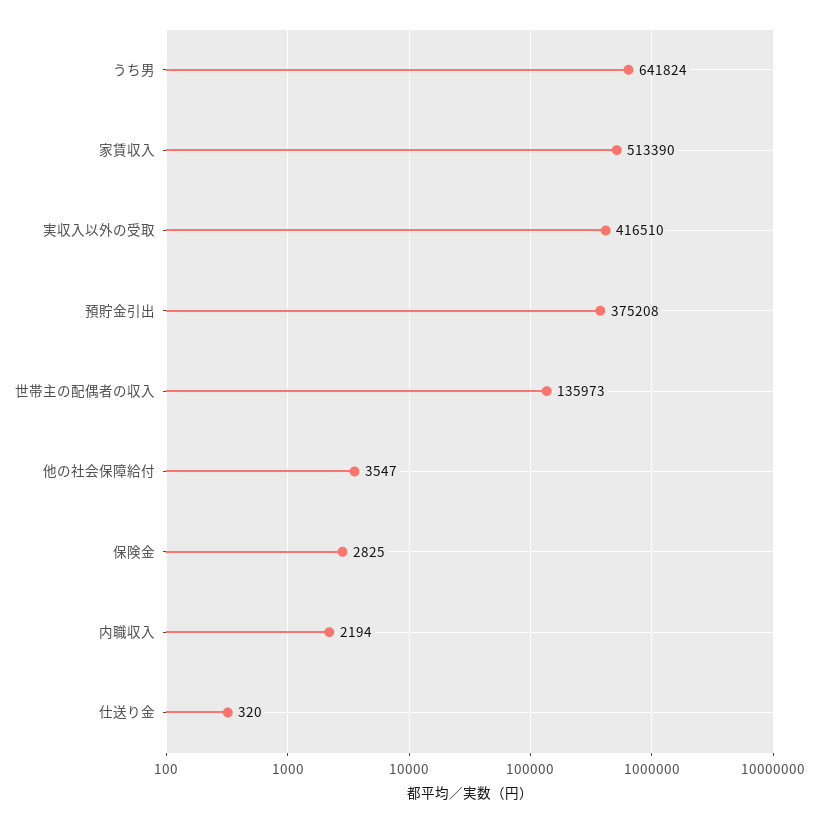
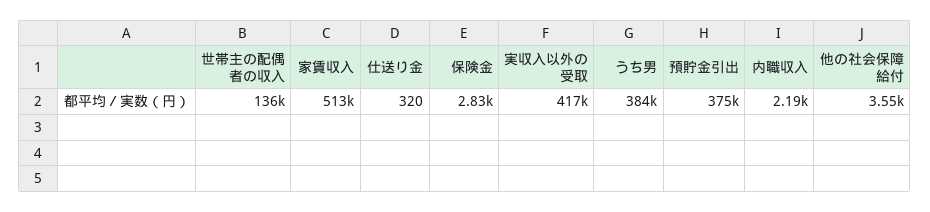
  {
-   "うち男": 641824,
+   "うち男": 384000,
    "家賃収入": 513390,
    "実収入以外の受取": 416510,
    "預貯金引出": 375208,
    "世帯主の配偶者の収入": 135973,
    "他の社会保障給付": 3547,
    "保険金": 2825,
    "内職収入": 2194,
    "仕送り金": 320
  }

